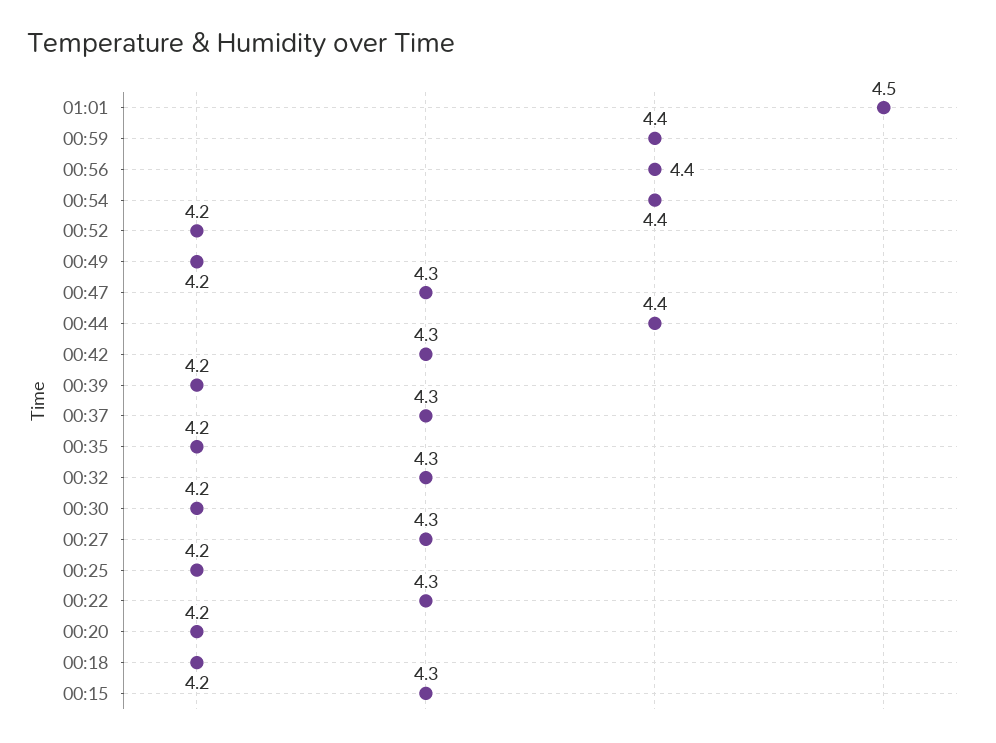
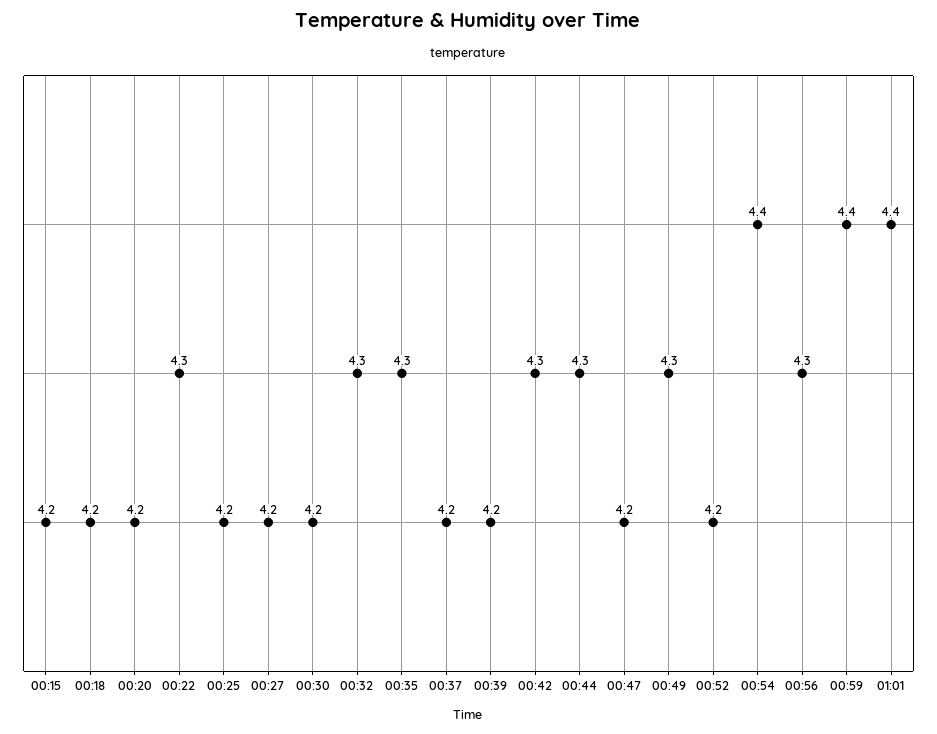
  {
-   "01:01": 4.5,
+   "01:01": 4.4,
    "00:59": 4.4,
-   "00:56": 4.4,
+   "00:56": 4.3,
    "00:54": 4.4,
    "00:52": 4.2,
-   "00:49": 4.2,
+   "00:49": 4.3,
-   "00:47": 4.3,
+   "00:47": 4.2,
-   "00:44": 4.4,
+   "00:44": 4.3,
    "00:42": 4.3,
    "00:39": 4.2,
-   "00:37": 4.3,
+   "00:37": 4.2,
-   "00:35": 4.2,
+   "00:35": 4.3,
    "00:32": 4.3,
    "00:30": 4.2,
-   "00:27": 4.3,
+   "00:27": 4.2,
    "00:25": 4.2,
    "00:22": 4.3,
    "00:20": 4.2,
    "00:18": 4.2,
-   "00:15": 4.3
+   "00:15": 4.2
  }

